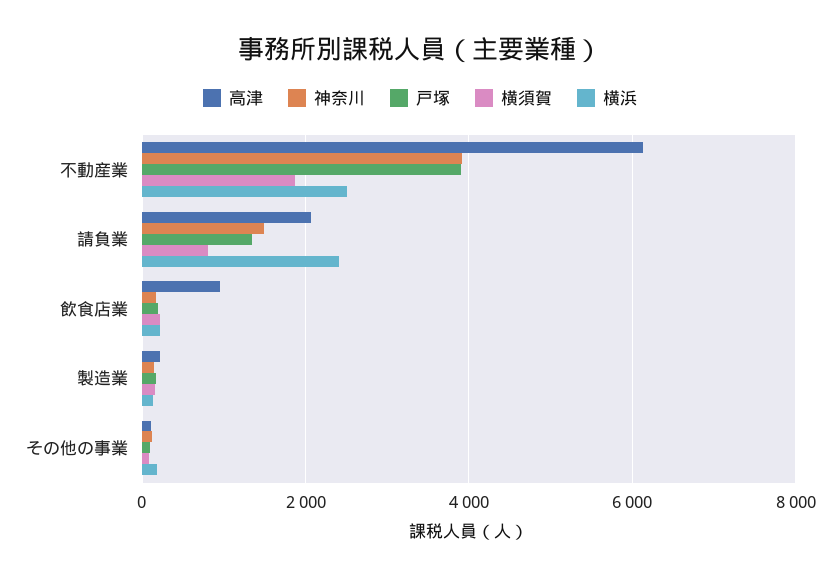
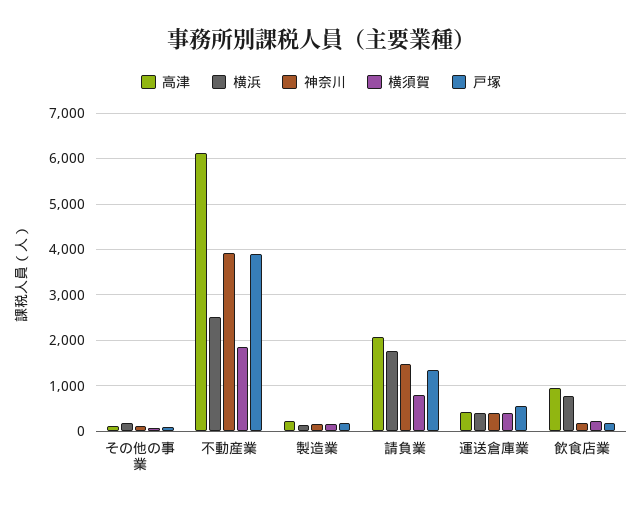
  {
    "高津": {
      "不動産業": 6200,
      "請負業": 2000,
      "飲食店業": 1000,
      "製造業": 200,
-     "その他の事業": 200
+     "その他の事業": 200,
+     "運送倉庫業": 400
    },
    "神奈川": {
      "不動産業": 4000,
      "請負業": 1400,
      "飲食店業": 200,
      "製造業": 200,
-     "その他の事業": 200
+     "その他の事業": 200,
+     "運送倉庫業": 400
    },
    "戸塚": {
      "不動産業": 4000,
      "請負業": 1400,
      "飲食店業": 200,
      "製造業": 200,
-     "その他の事業": 200
+     "その他の事業": 200,
+     "運送倉庫業": 600
    },
    "横須賀": {
      "不動産業": 1800,
      "請負業": 800,
      "飲食店業": 200,
      "製造業": 200,
-     "その他の事業": 0
+     "その他の事業": 0,
+     "運送倉庫業": 400
    },
    "横浜": {
      "不動産業": 2600,
-     "請負業": 2400,
+     "請負業": 1800,
-     "飲食店業": 200,
+     "飲食店業": 800,
      "製造業": 200,
-     "その他の事業": 200
+     "その他の事業": 200,
+     "運送倉庫業": 400
    }
  }

